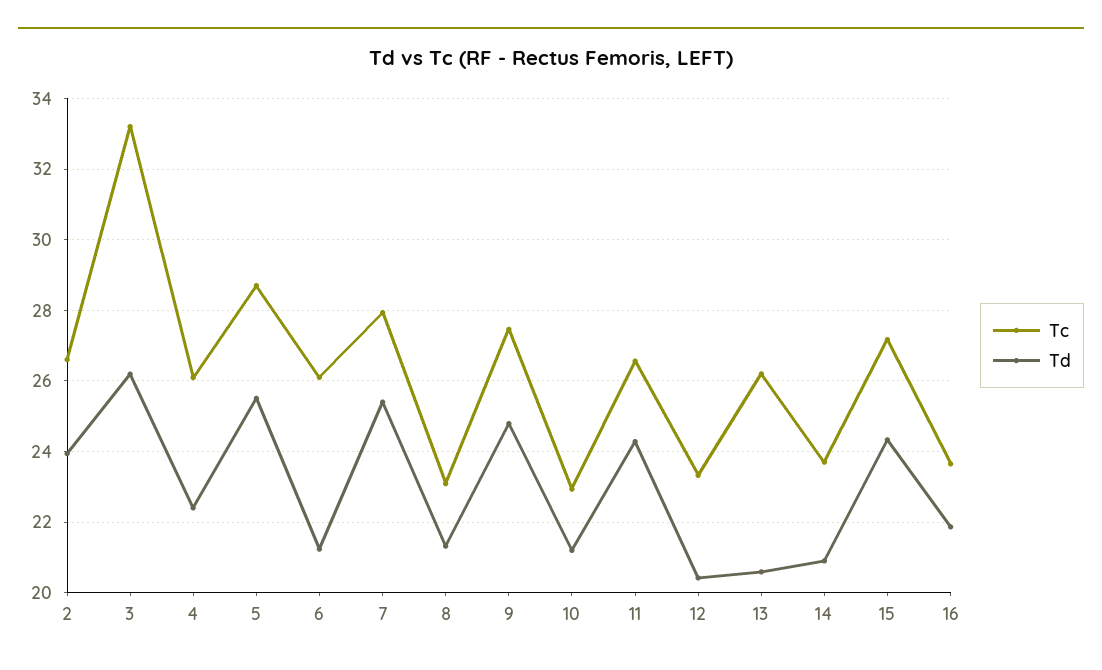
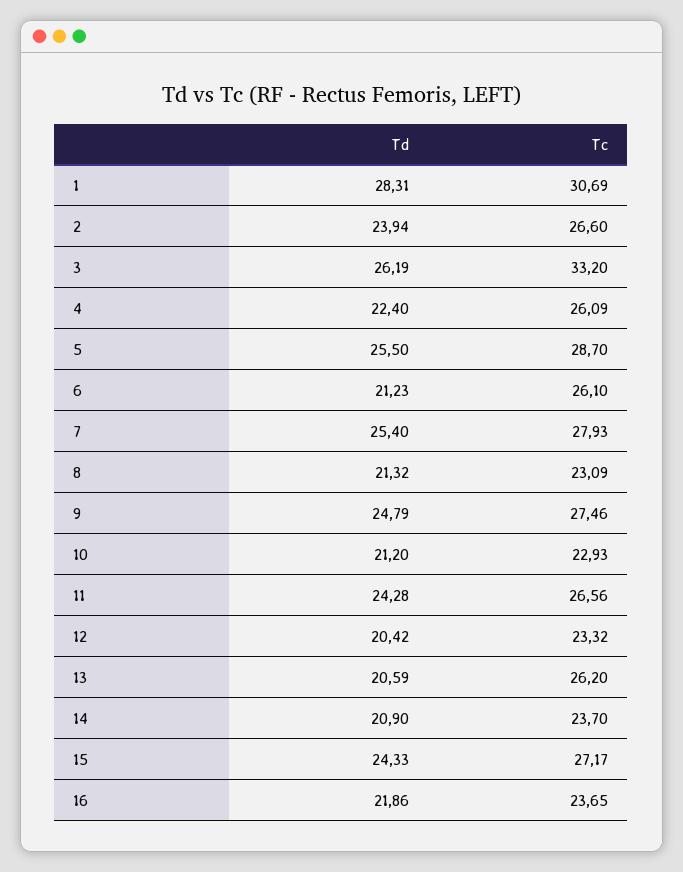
  {
    "Tc": {
      "2": 26.6,
      "3": 33.2,
      "4": 26.09,
      "5": 28.7,
      "6": 26.1,
      "7": 27.93,
      "8": 23.09,
      "9": 27.46,
      "10": 22.93,
      "11": 26.56,
      "12": 23.32,
      "13": 26.2,
      "14": 23.7,
      "15": 27.17,
-     "16": 23.65
+     "16": 23.65,
+     "1": 30.69
    },
    "Td": {
      "2": 23.94,
      "3": 26.19,
      "4": 22.4,
      "5": 25.5,
      "6": 21.23,
      "7": 25.4,
      "8": 21.32,
      "9": 24.79,
      "10": 21.2,
      "11": 24.28,
      "12": 20.42,
      "13": 20.59,
      "14": 20.9,
      "15": 24.33,
-     "16": 21.86
+     "16": 21.86,
+     "1": 28.31
    }
  }

